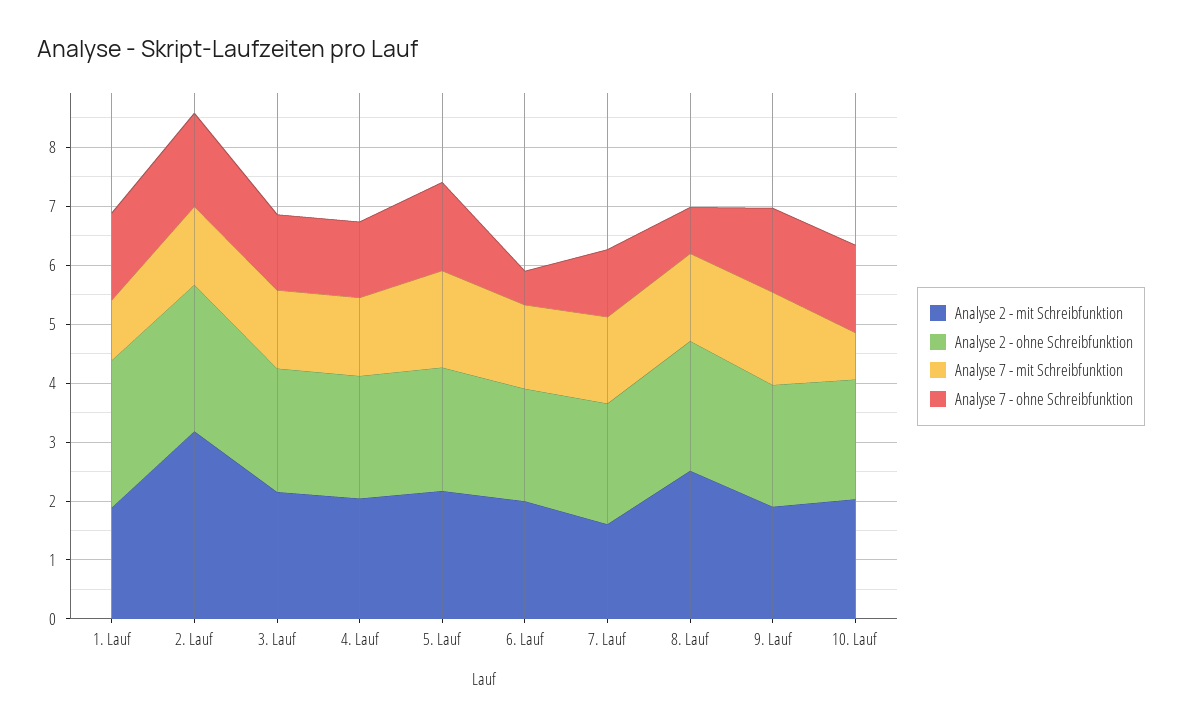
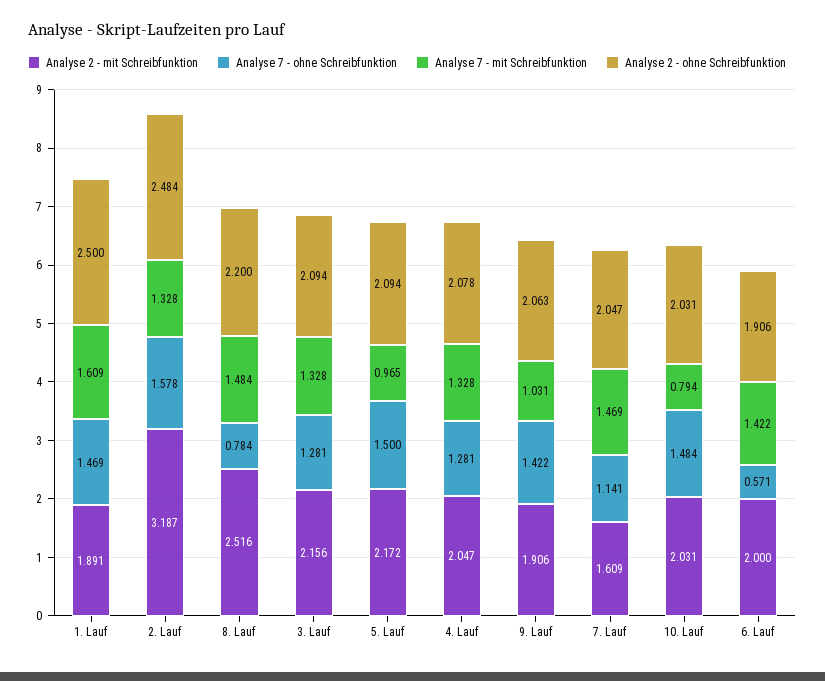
  {
    "Analyse 2 - mit Schreibfunktion": {
      "1. Lauf": 1.891,
      "2. Lauf": 3.187,
      "3. Lauf": 2.156,
      "4. Lauf": 2.047,
      "5. Lauf": 2.172,
      "6. Lauf": 2,
      "7. Lauf": 1.609,
      "8. Lauf": 2.516,
      "9. Lauf": 1.906,
      "10. Lauf": 2.031
    },
    "Analyse 2 - ohne Schreibfunktion": {
      "1. Lauf": 2.5,
      "2. Lauf": 2.484,
      "3. Lauf": 2.094,
      "4. Lauf": 2.078,
      "5. Lauf": 2.094,
      "6. Lauf": 1.906,
      "7. Lauf": 2.047,
      "8. Lauf": 2.2,
      "9. Lauf": 2.063,
      "10. Lauf": 2.031
    },
    "Analyse 7 - mit Schreibfunktion": {
-     "1. Lauf": 1,
+     "1. Lauf": 1.609,
      "2. Lauf": 1.328,
      "3. Lauf": 1.328,
      "4. Lauf": 1.328,
-     "5. Lauf": 1.6,
+     "5. Lauf": 0.965,
      "6. Lauf": 1.422,
      "7. Lauf": 1.469,
      "8. Lauf": 1.484,
-     "9. Lauf": 1.6,
+     "9. Lauf": 1.031,
      "10. Lauf": 0.794
    },
    "Analyse 7 - ohne Schreibfunktion": {
      "1. Lauf": 1.469,
      "2. Lauf": 1.578,
      "3. Lauf": 1.281,
      "4. Lauf": 1.281,
      "5. Lauf": 1.5,
      "6. Lauf": 0.571,
      "7. Lauf": 1.141,
      "8. Lauf": 0.784,
      "9. Lauf": 1.422,
      "10. Lauf": 1.484
    }
  }

